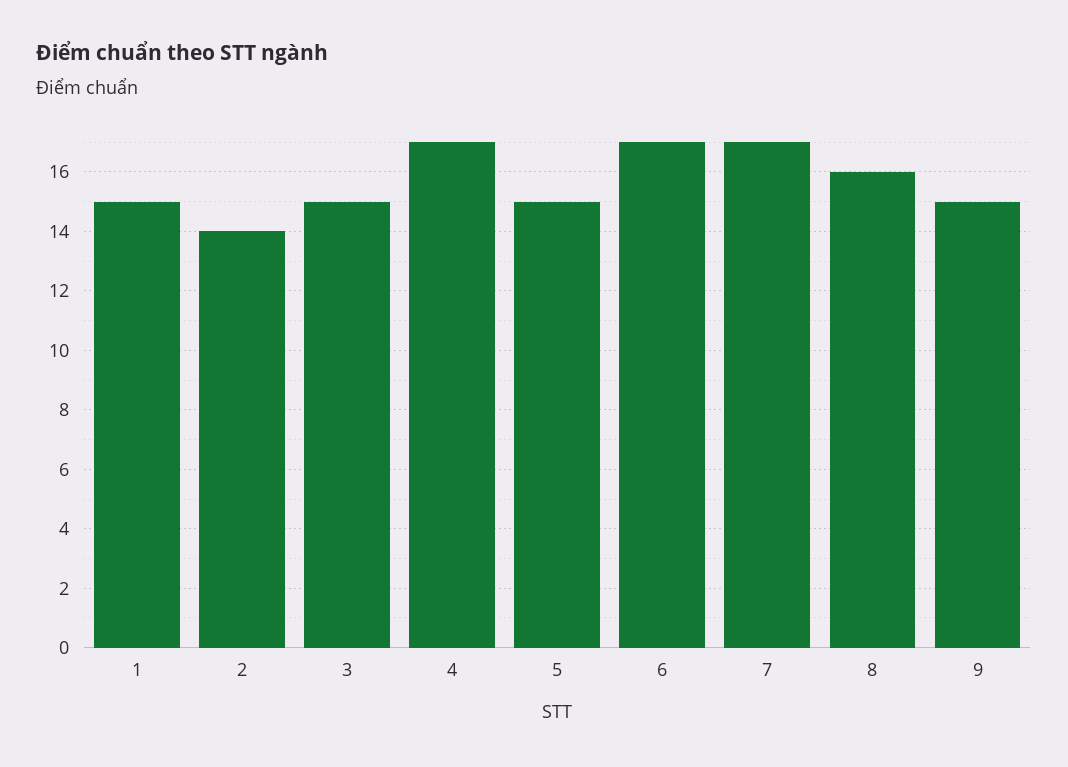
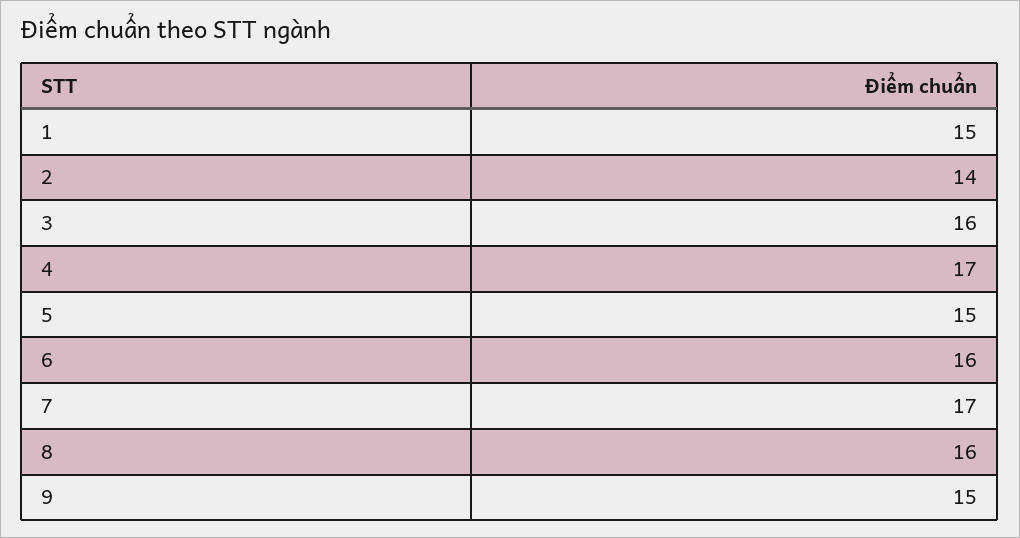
  {
    "1": 15,
    "2": 14,
-   "3": 15,
+   "3": 16,
    "4": 17,
    "5": 15,
-   "6": 17,
+   "6": 16,
    "7": 17,
    "8": 16,
    "9": 15
  }

